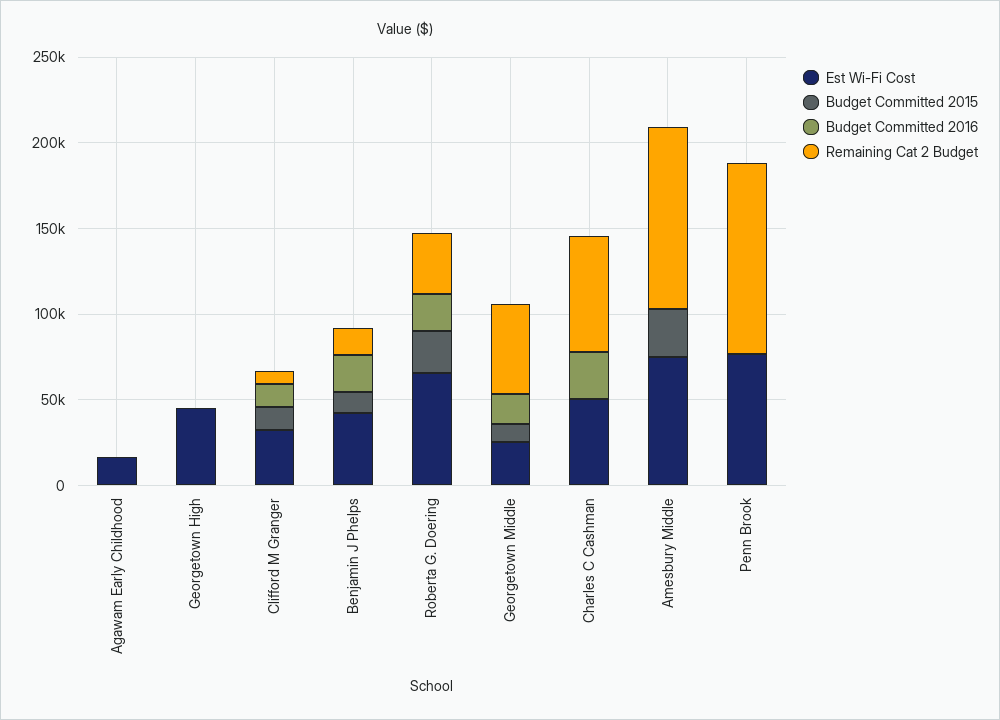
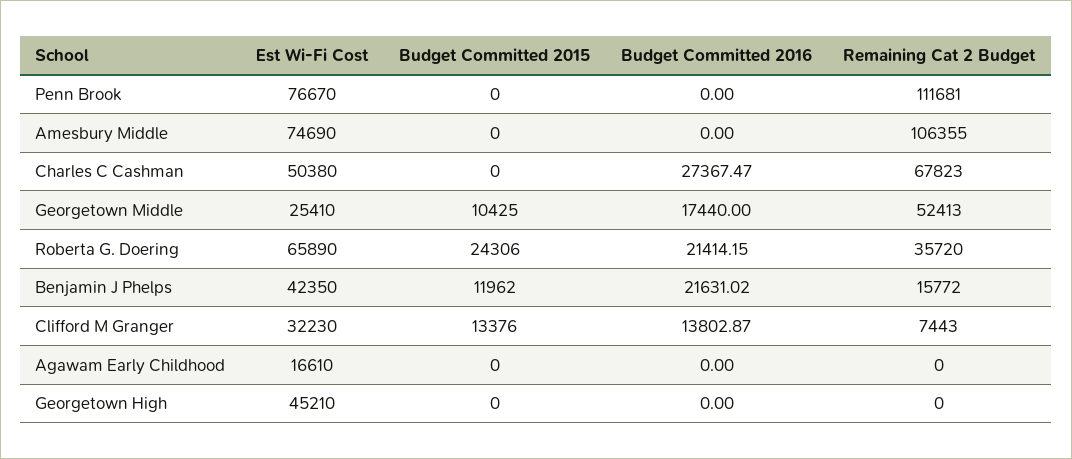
  {
    "Est Wi-Fi Cost": {
      "Agawam Early Childhood": 16610,
      "Georgetown High": 45210,
      "Clifford M Granger": 32230,
      "Benjamin J Phelps": 42350,
      "Roberta G. Doering": 65890,
      "Georgetown Middle": 25410,
      "Charles C Cashman": 50380,
      "Amesbury Middle": 74690,
      "Penn Brook": 76670
    },
    "Budget Committed 2015": {
      "Agawam Early Childhood": 0,
      "Georgetown High": 0,
      "Clifford M Granger": 13376,
      "Benjamin J Phelps": 11962,
      "Roberta G. Doering": 24306,
      "Georgetown Middle": 10425,
      "Charles C Cashman": 0,
-     "Amesbury Middle": 30000,
+     "Amesbury Middle": 0,
      "Penn Brook": 0
    },
    "Budget Committed 2016": {
      "Agawam Early Childhood": 0,
      "Georgetown High": 0,
      "Clifford M Granger": 13802.87,
      "Benjamin J Phelps": 21631.02,
      "Roberta G. Doering": 21414.15,
      "Georgetown Middle": 17440,
      "Charles C Cashman": 27367.47,
      "Amesbury Middle": 0,
      "Penn Brook": 0
    },
    "Remaining Cat 2 Budget": {
      "Agawam Early Childhood": 0,
      "Georgetown High": 0,
      "Clifford M Granger": 7443,
      "Benjamin J Phelps": 15772,
      "Roberta G. Doering": 35720,
      "Georgetown Middle": 52413,
      "Charles C Cashman": 67823,
      "Amesbury Middle": 106355,
      "Penn Brook": 111681
    }
  }

